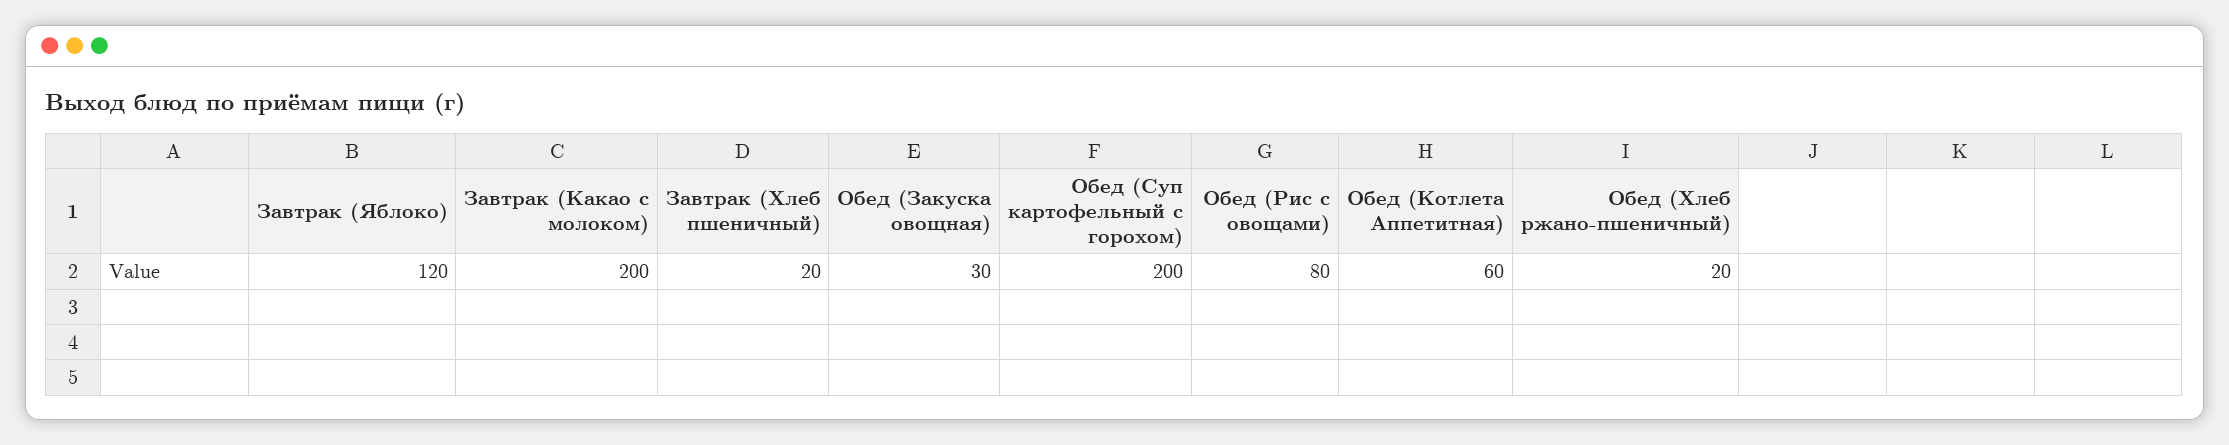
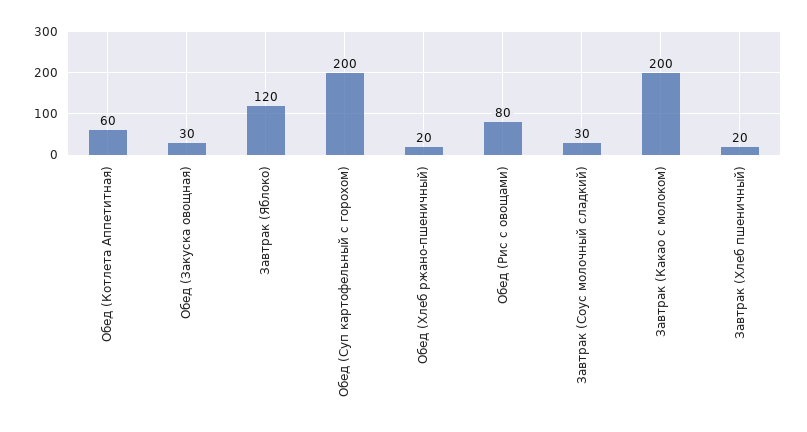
  {
    "Завтрак (Яблоко)": 120,
    "Завтрак (Какао с молоком)": 200,
    "Завтрак (Хлеб пшеничный)": 20,
    "Обед (Закуска овощная)": 30,
    "Обед (Суп картофельный с горохом)": 200,
    "Обед (Рис с овощами)": 80,
    "Обед (Котлета Аппетитная)": 60,
-   "Обед (Хлеб ржано-пшеничный)": 20
+   "Обед (Хлеб ржано-пшеничный)": 20,
+   "Завтрак (Соус молочный сладкий)": 30
  }

